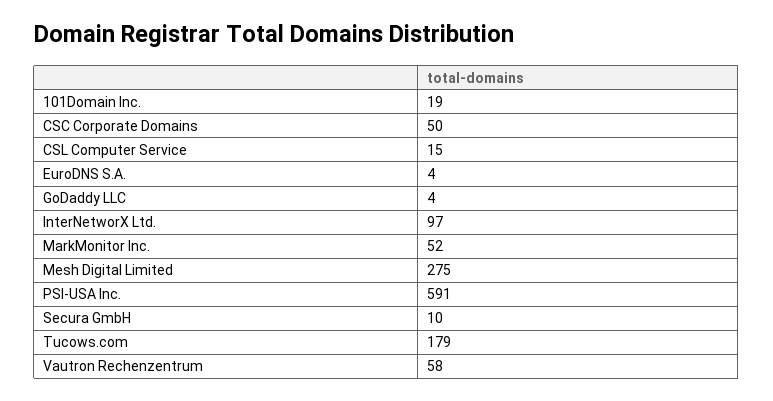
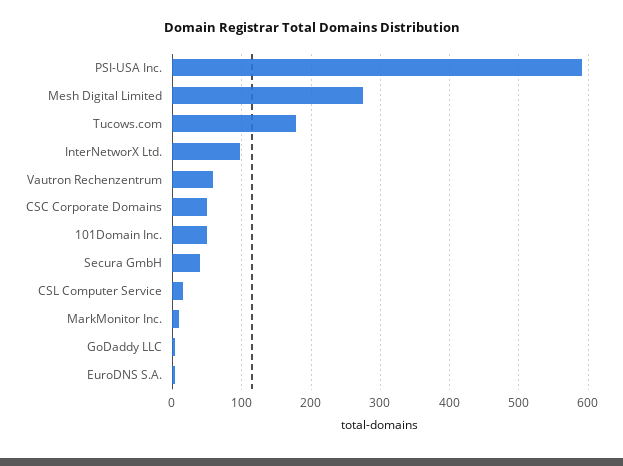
  {
-   "101Domain Inc.": 19,
+   "101Domain Inc.": 50,
    "CSC Corporate Domains": 50,
    "CSL Computer Service": 15,
    "EuroDNS S.A.": 4,
    "GoDaddy LLC": 4,
    "InterNetworX Ltd.": 97,
-   "MarkMonitor Inc.": 52,
+   "MarkMonitor Inc.": 10,
    "Mesh Digital Limited": 275,
    "PSI-USA Inc.": 591,
-   "Secura GmbH": 10,
+   "Secura GmbH": 40,
    "Tucows.com": 179,
    "Vautron Rechenzentrum": 58
  }

